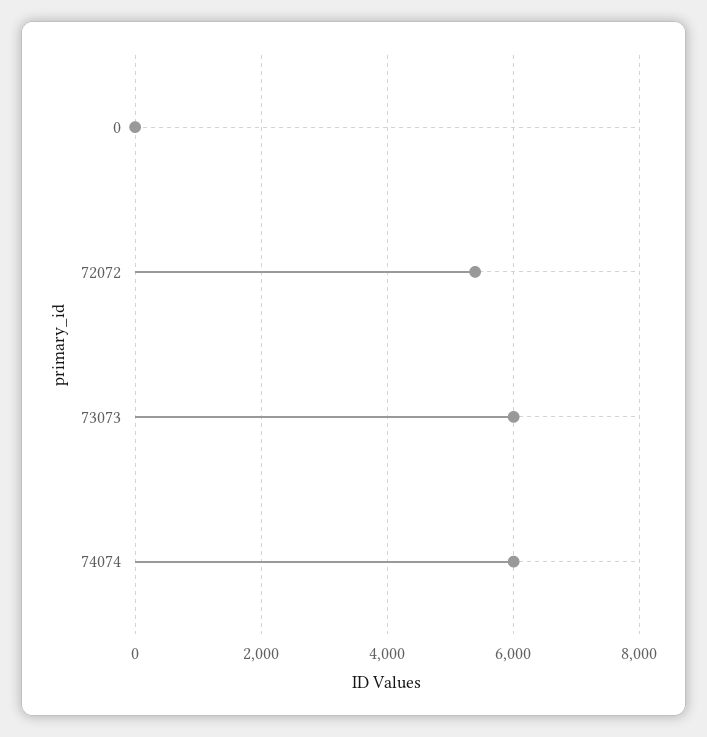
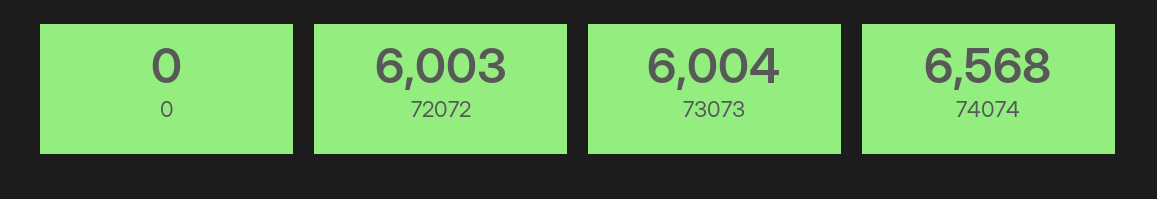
  {
    "0": 0,
-   "72072": 5400,
+   "72072": 6003,
    "73073": 6004,
-   "74074": 6000
+   "74074": 6568
  }

